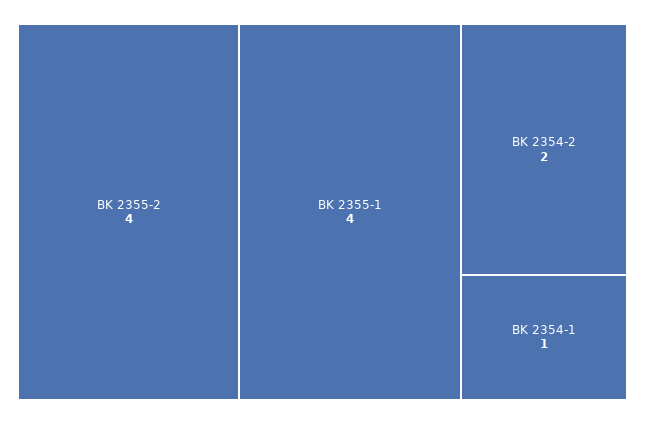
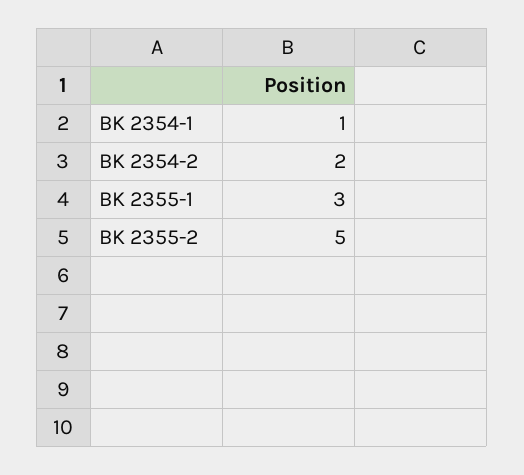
  {
-   "BK 2355-2": 4,
+   "BK 2355-2": 5,
-   "BK 2355-1": 4,
+   "BK 2355-1": 3,
    "BK 2354-2": 2,
    "BK 2354-1": 1
  }

